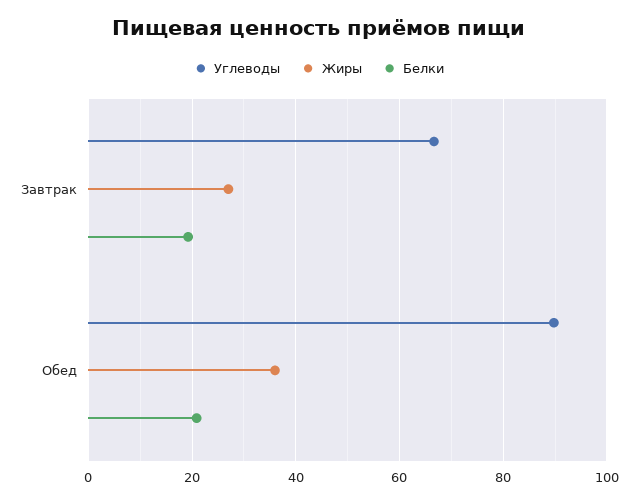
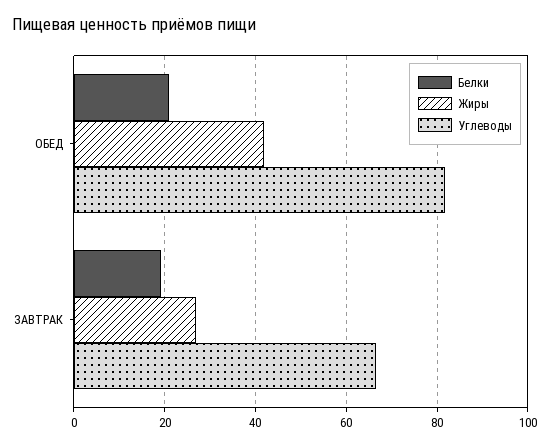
  {
    "Углеводы": {
      "Завтрак": 66,
-     "Обед": 90
+     "Обед": 82
    },
    "Жиры": {
      "Завтрак": 28,
-     "Обед": 36
+     "Обед": 42
    },
    "Белки": {
      "Завтрак": 20,
      "Обед": 20
    }
  }

